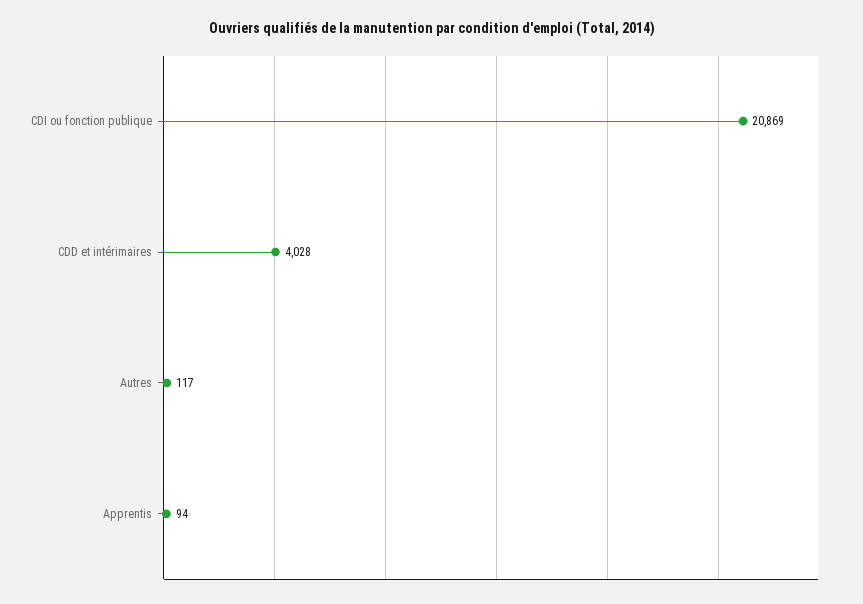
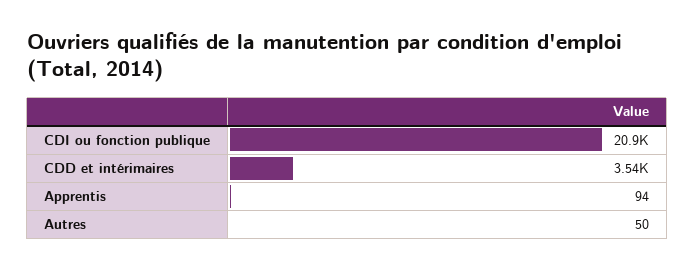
  {
    "CDI ou fonction publique": 20869,
-   "CDD et intérimaires": 4028,
+   "CDD et intérimaires": 3540,
-   "Autres": 117,
+   "Autres": 50,
    "Apprentis": 94
  }

